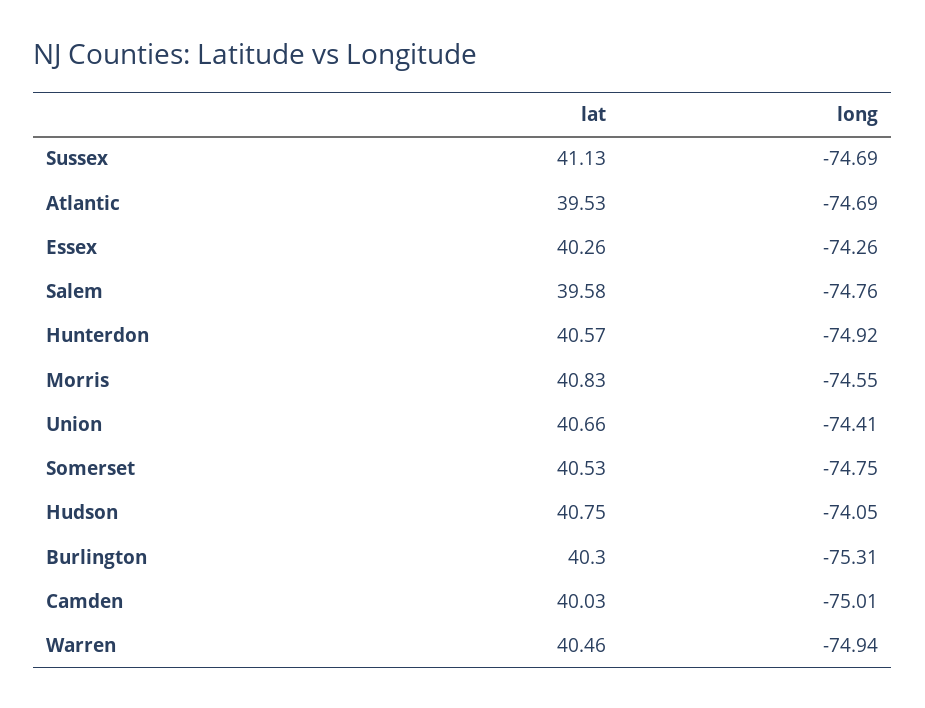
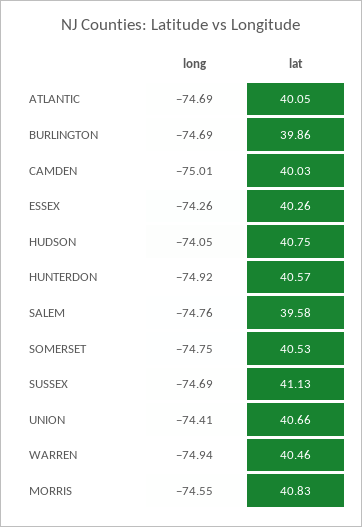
  {
    "lat": {
      "Sussex": 41.13,
-     "Atlantic": 39.53,
+     "Atlantic": 40.05,
      "Essex": 40.26,
      "Salem": 39.58,
      "Hunterdon": 40.57,
      "Morris": 40.83,
      "Union": 40.66,
      "Somerset": 40.53,
      "Hudson": 40.75,
-     "Burlington": 40.3,
+     "Burlington": 39.86,
      "Camden": 40.03,
      "Warren": 40.46
    },
    "long": {
      "Sussex": -74.69,
      "Atlantic": -74.69,
      "Essex": -74.26,
      "Salem": -74.76,
      "Hunterdon": -74.92,
      "Morris": -74.55,
      "Union": -74.41,
      "Somerset": -74.75,
      "Hudson": -74.05,
-     "Burlington": -75.31,
+     "Burlington": -74.69,
      "Camden": -75.01,
      "Warren": -74.94
    }
  }

